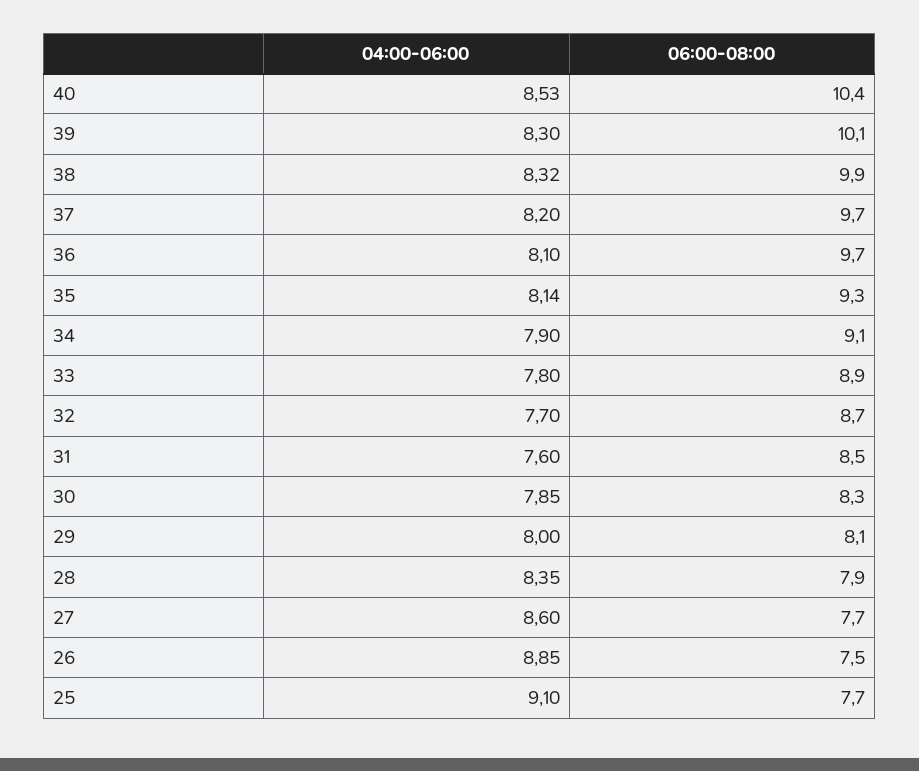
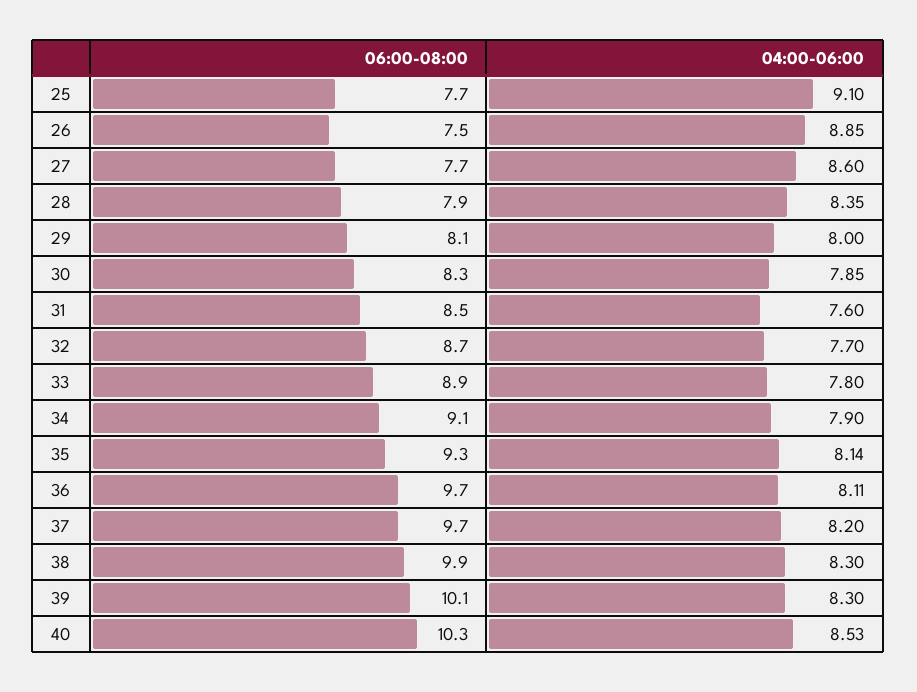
  {
    "04:00-06:00": {
      "40": 8.53,
      "39": 8.3,
-     "38": 8.32,
+     "38": 8.3,
      "37": 8.2,
-     "36": 8.1,
+     "36": 8.11,
      "35": 8.14,
      "34": 7.9,
      "33": 7.8,
      "32": 7.7,
      "31": 7.6,
      "30": 7.85,
      "29": 8,
      "28": 8.35,
      "27": 8.6,
      "26": 8.85,
      "25": 9.1
    },
    "06:00-08:00": {
-     "40": 10.4,
+     "40": 10.3,
      "39": 10.1,
      "38": 9.9,
      "37": 9.7,
      "36": 9.7,
      "35": 9.3,
      "34": 9.1,
      "33": 8.9,
      "32": 8.7,
      "31": 8.5,
      "30": 8.3,
      "29": 8.1,
      "28": 7.9,
      "27": 7.7,
      "26": 7.5,
      "25": 7.7
    }
  }

